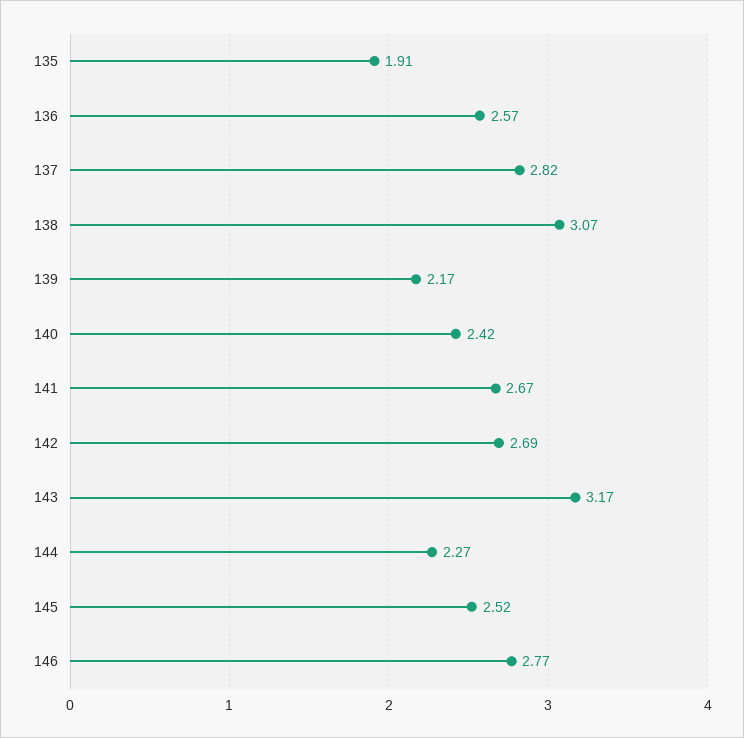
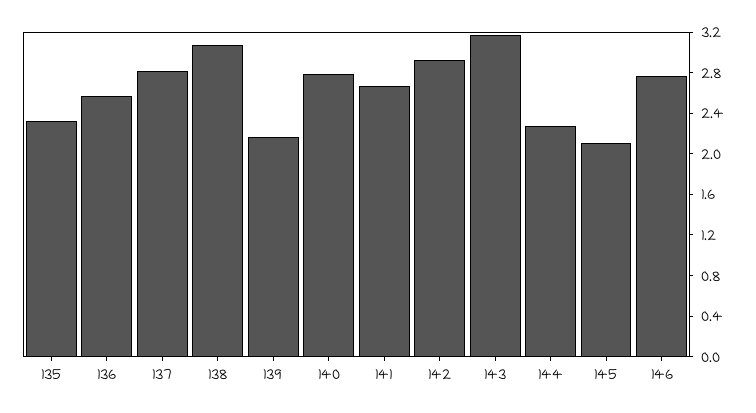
  {
-   "135": 1.91,
+   "135": 2.3,
    "136": 2.57,
    "137": 2.82,
    "138": 3.07,
    "139": 2.17,
-   "140": 2.42,
+   "140": 2.8,
    "141": 2.67,
-   "142": 2.69,
+   "142": 2.9,
    "143": 3.17,
    "144": 2.27,
-   "145": 2.52,
+   "145": 2.1,
    "146": 2.77
  }

